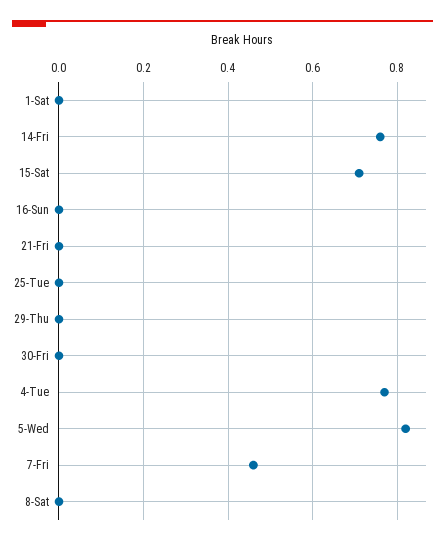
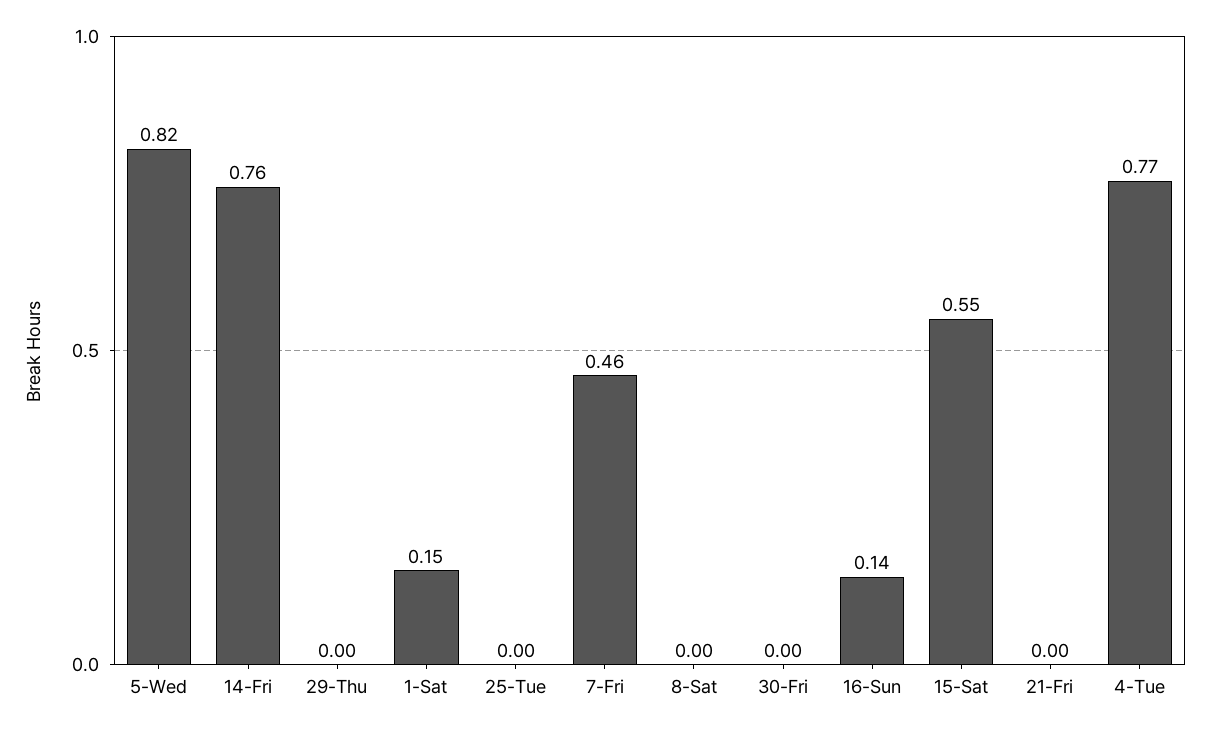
  {
-   "1-Sat": 0,
+   "1-Sat": 0.15,
    "14-Fri": 0.76,
-   "15-Sat": 0.7,
+   "15-Sat": 0.55,
-   "16-Sun": 0,
+   "16-Sun": 0.14,
    "21-Fri": 0,
    "25-Tue": 0,
    "29-Thu": 0,
    "30-Fri": 0,
    "4-Tue": 0.77,
    "5-Wed": 0.82,
    "7-Fri": 0.46,
    "8-Sat": 0
  }

